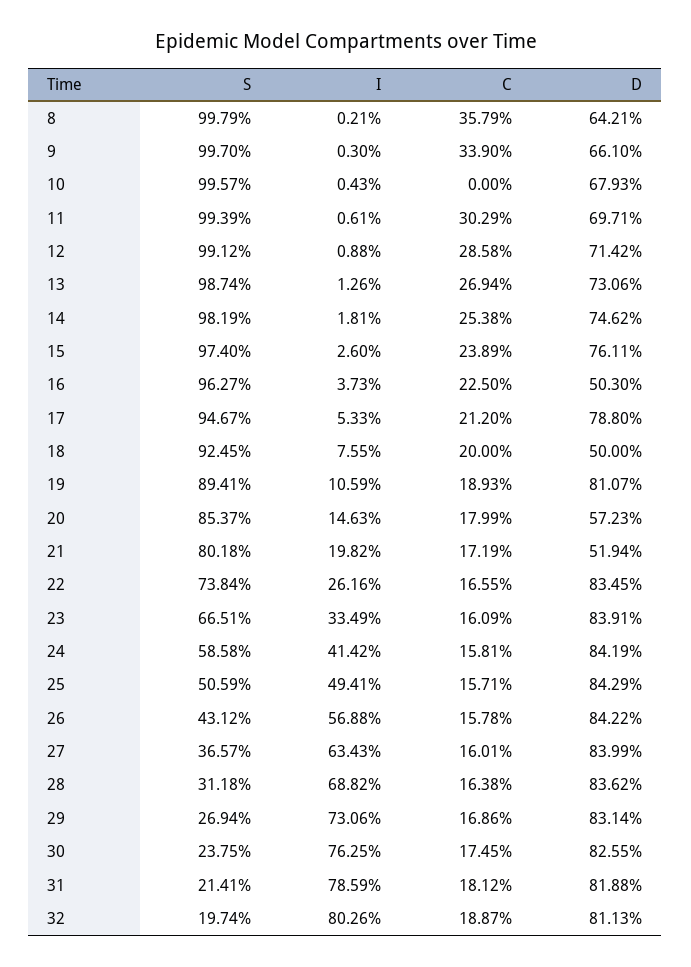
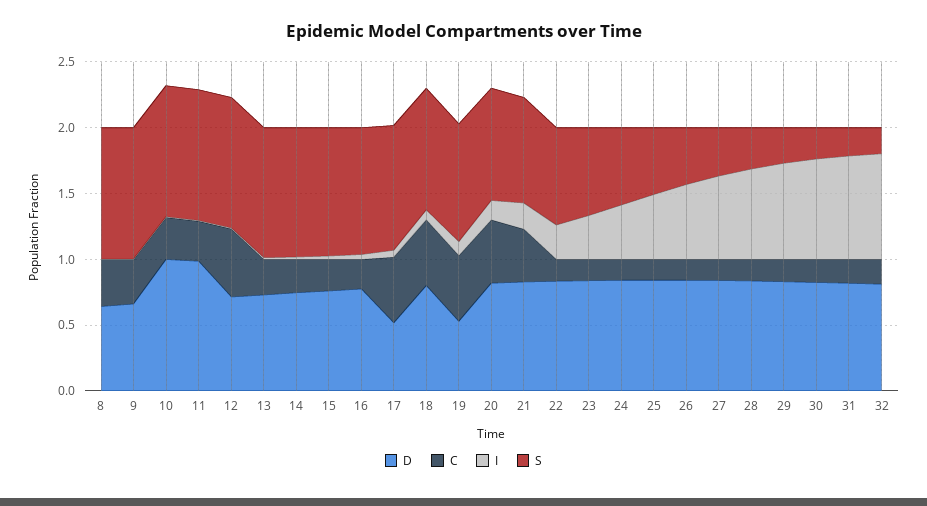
  {
    "S": {
      "8": 0.9979,
      "9": 0.997,
      "10": 0.9957,
      "11": 0.9939,
      "12": 0.9912,
      "13": 0.9874,
      "14": 0.9819,
      "15": 0.974,
      "16": 0.9627,
      "17": 0.9467,
      "18": 0.9245,
      "19": 0.8941,
      "20": 0.8537,
      "21": 0.8018,
      "22": 0.7384,
      "23": 0.6651,
      "24": 0.5858,
      "25": 0.5059,
      "26": 0.4312,
      "27": 0.3657,
      "28": 0.3118,
      "29": 0.2694,
      "30": 0.2375,
      "31": 0.2141,
      "32": 0.1974
    },
    "I": {
      "8": 0.0021,
      "9": 0.003,
      "10": 0.0043,
      "11": 0.0061,
      "12": 0.0088,
      "13": 0.0126,
      "14": 0.0181,
      "15": 0.026,
      "16": 0.0373,
      "17": 0.0533,
      "18": 0.0755,
      "19": 0.1059,
      "20": 0.1463,
      "21": 0.1982,
      "22": 0.2616,
      "23": 0.3349,
      "24": 0.4142,
      "25": 0.4941,
      "26": 0.5688,
      "27": 0.6343,
      "28": 0.6882,
      "29": 0.7306,
      "30": 0.7625,
      "31": 0.7859,
      "32": 0.8026
    },
    "C": {
      "8": 0.3579,
      "9": 0.339,
-     "10": 0,
+     "10": 0.3,
      "11": 0.3029,
-     "12": 0.2858,
+     "12": 0.5,
      "13": 0.2694,
      "14": 0.2538,
      "15": 0.2389,
      "16": 0.225,
-     "17": 0.212,
+     "17": 0.5,
-     "18": 0.2,
+     "18": 0.5,
-     "19": 0.1893,
+     "19": 0.5,
-     "20": 0.1799,
+     "20": 0.5,
-     "21": 0.1719,
+     "21": 0.4,
      "22": 0.1655,
      "23": 0.1609,
      "24": 0.1581,
      "25": 0.1571,
      "26": 0.1578,
      "27": 0.1601,
      "28": 0.1638,
      "29": 0.1686,
      "30": 0.1745,
      "31": 0.1812,
      "32": 0.1887
    },
    "D": {
      "8": 0.6421,
      "9": 0.661,
-     "10": 0.6793,
+     "10": 1,
-     "11": 0.6971,
+     "11": 1,
      "12": 0.7142,
      "13": 0.7306,
      "14": 0.7462,
      "15": 0.7611,
-     "16": 0.503,
+     "16": 0.8,
-     "17": 0.788,
+     "17": 0.5,
-     "18": 0.5,
+     "18": 0.8,
-     "19": 0.8107,
+     "19": 0.5,
-     "20": 0.5723,
+     "20": 0.8,
-     "21": 0.5194,
+     "21": 0.8,
      "22": 0.8345,
      "23": 0.8391,
      "24": 0.8419,
      "25": 0.8429,
      "26": 0.8422,
      "27": 0.8399,
      "28": 0.8362,
      "29": 0.8314,
      "30": 0.8255,
      "31": 0.8188,
      "32": 0.8113
    }
  }

